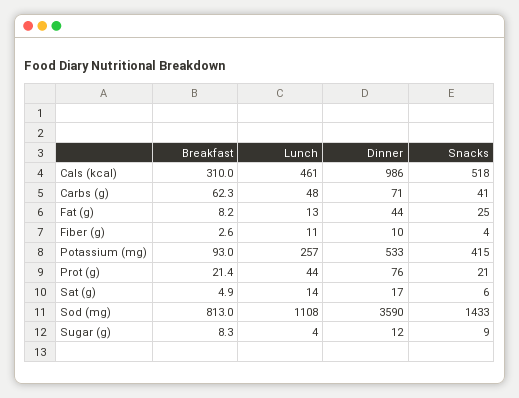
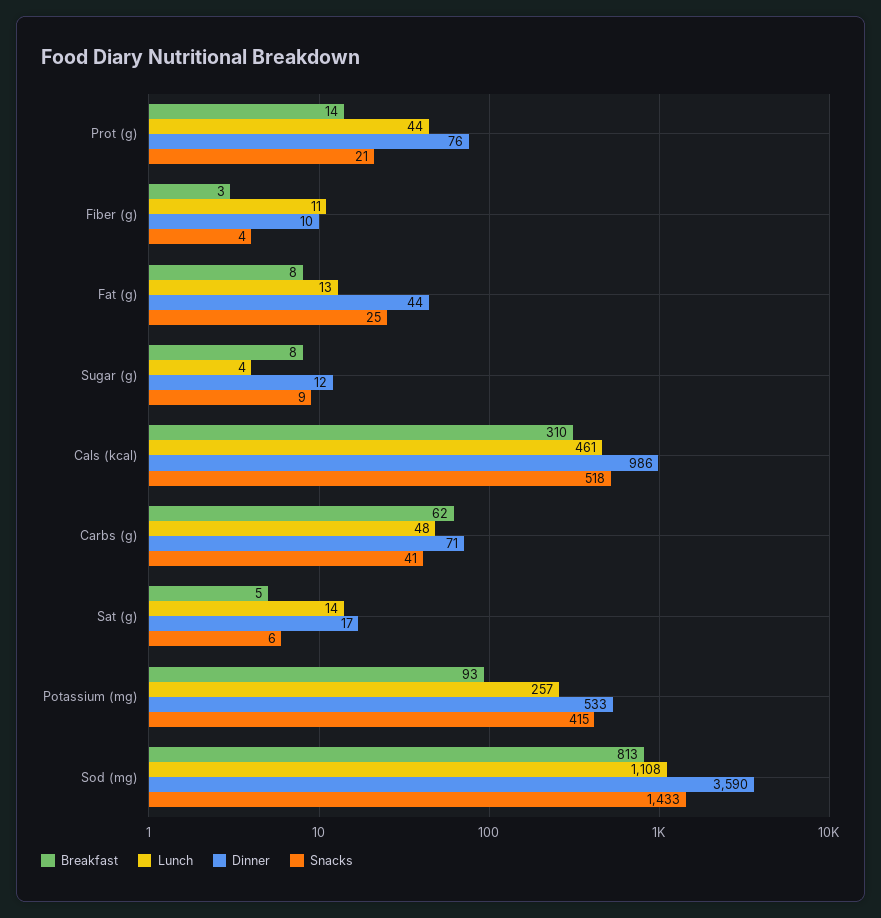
  {
    "Breakfast": {
      "Cals (kcal)": 310,
      "Carbs (g)": 62.3,
      "Fat (g)": 8.2,
      "Fiber (g)": 2.6,
      "Potassium (mg)": 93,
-     "Prot (g)": 21.4,
+     "Prot (g)": 14,
      "Sat (g)": 4.9,
      "Sod (mg)": 813,
      "Sugar (g)": 8.3
    },
    "Lunch": {
      "Cals (kcal)": 461,
      "Carbs (g)": 48,
      "Fat (g)": 13,
      "Fiber (g)": 11,
      "Potassium (mg)": 257,
      "Prot (g)": 44,
      "Sat (g)": 14,
      "Sod (mg)": 1108,
      "Sugar (g)": 4
    },
    "Dinner": {
      "Cals (kcal)": 986,
      "Carbs (g)": 71,
      "Fat (g)": 44,
      "Fiber (g)": 10,
      "Potassium (mg)": 533,
      "Prot (g)": 76,
      "Sat (g)": 17,
      "Sod (mg)": 3590,
      "Sugar (g)": 12
    },
    "Snacks": {
      "Cals (kcal)": 518,
      "Carbs (g)": 41,
      "Fat (g)": 25,
      "Fiber (g)": 4,
      "Potassium (mg)": 415,
      "Prot (g)": 21,
      "Sat (g)": 6,
      "Sod (mg)": 1433,
      "Sugar (g)": 9
    }
  }

